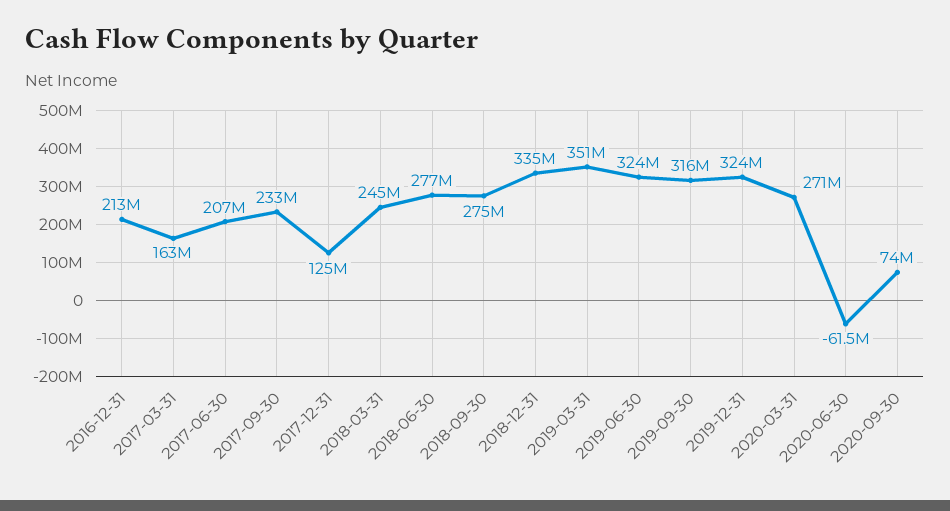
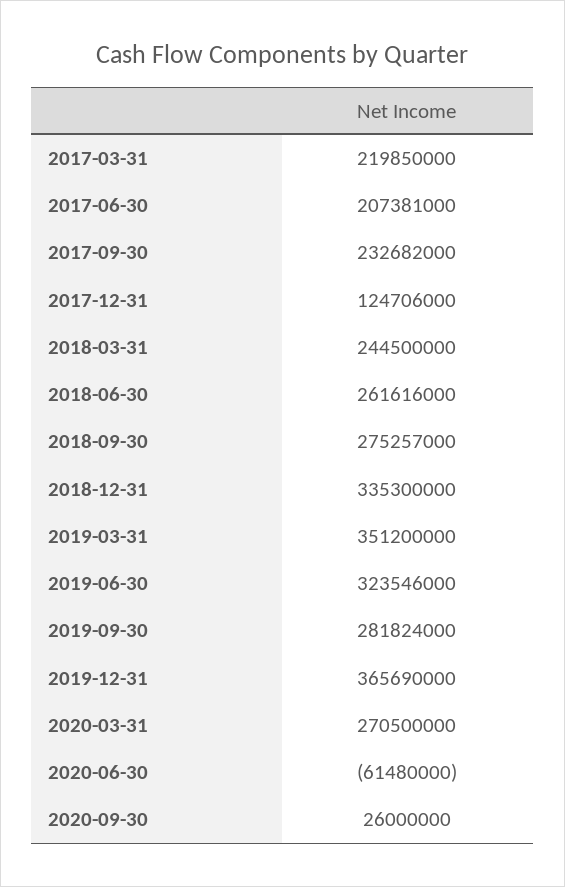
  {
-   "2016-12-31": 213000000,
-   "2017-03-31": 163000000,
+   "2017-03-31": 219850000,
    "2017-06-30": 207381000,
    "2017-09-30": 232682000,
    "2017-12-31": 124706000,
    "2018-03-31": 244500000,
-   "2018-06-30": 277000000,
+   "2018-06-30": 261616000,
    "2018-09-30": 275257000,
    "2018-12-31": 335300000,
    "2019-03-31": 351200000,
    "2019-06-30": 323546000,
-   "2019-09-30": 316000000,
+   "2019-09-30": 281824000,
-   "2019-12-31": 324000000,
+   "2019-12-31": 365690000,
    "2020-03-31": 270500000,
    "2020-06-30": -61480000,
-   "2020-09-30": 74000000
+   "2020-09-30": 26000000
  }

